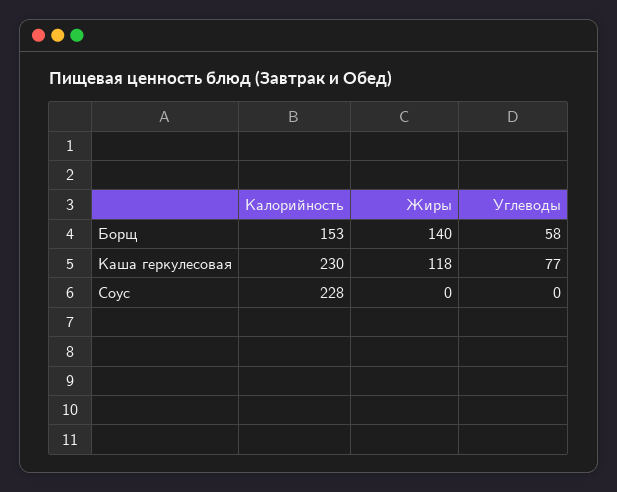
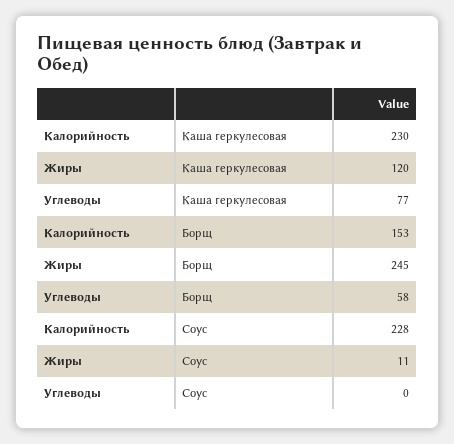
  {
    "Калорийность": {
      "Борщ": 153,
      "Каша геркулесовая": 230,
      "Соус": 228
    },
    "Жиры": {
-     "Борщ": 140,
+     "Борщ": 245,
-     "Каша геркулесовая": 118,
+     "Каша геркулесовая": 120,
-     "Соус": 0
+     "Соус": 11
    },
    "Углеводы": {
      "Борщ": 58,
      "Каша геркулесовая": 77,
      "Соус": 0
    }
  }

